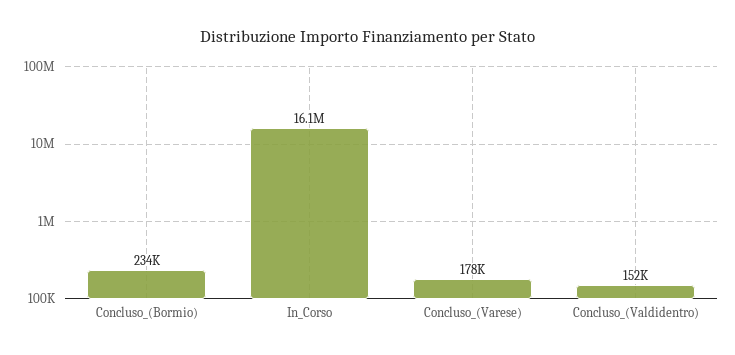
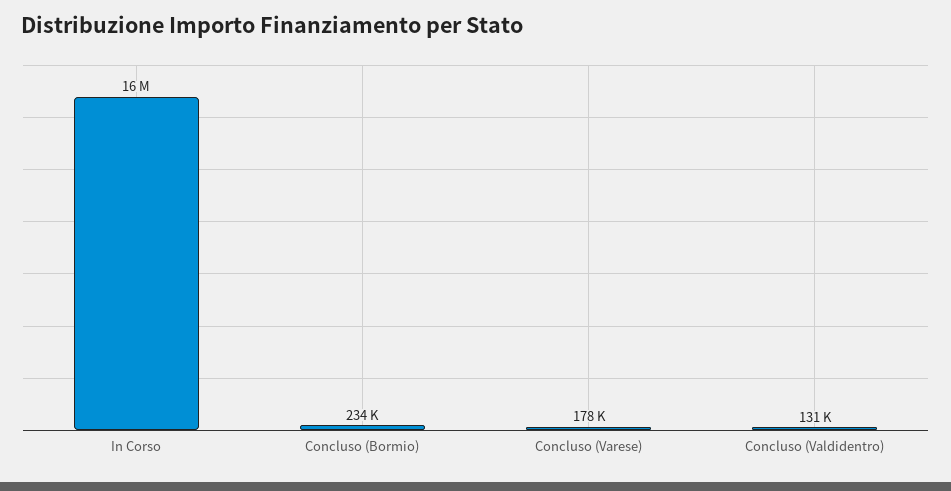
  {
    "Concluso_(Bormio)": 234000,
    "In_Corso": 16100000,
    "Concluso_(Varese)": 178000,
-   "Concluso_(Valdidentro)": 152000
+   "Concluso_(Valdidentro)": 131000
  }

